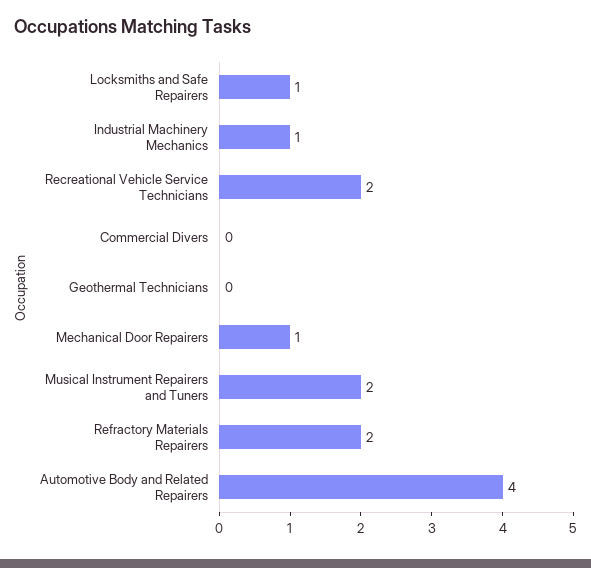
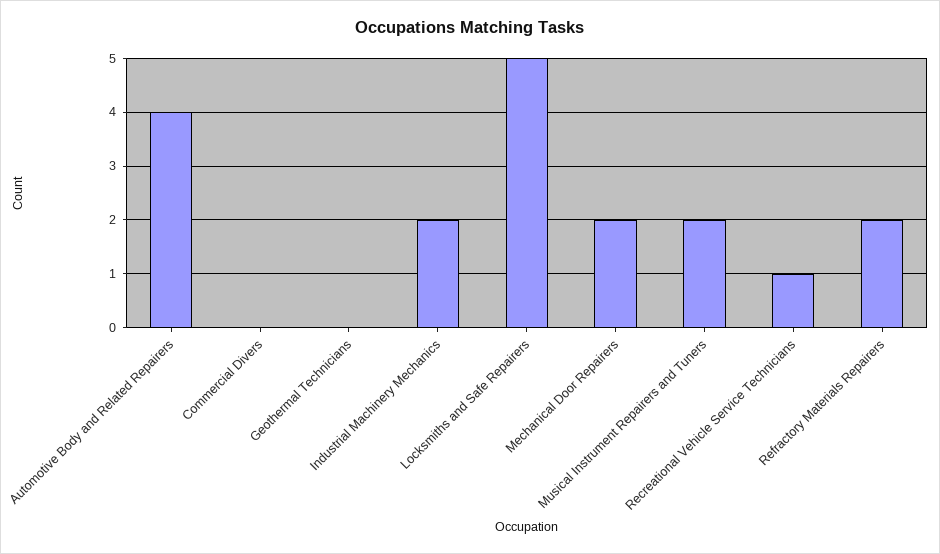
  {
-   "Locksmiths and Safe Repairers": 1,
+   "Locksmiths and Safe Repairers": 5,
-   "Industrial Machinery Mechanics": 1,
+   "Industrial Machinery Mechanics": 2,
-   "Recreational Vehicle Service Technicians": 2,
+   "Recreational Vehicle Service Technicians": 1,
    "Commercial Divers": 0,
    "Geothermal Technicians": 0,
-   "Mechanical Door Repairers": 1,
+   "Mechanical Door Repairers": 2,
    "Musical Instrument Repairers and Tuners": 2,
    "Refractory Materials Repairers": 2,
    "Automotive Body and Related Repairers": 4
  }

